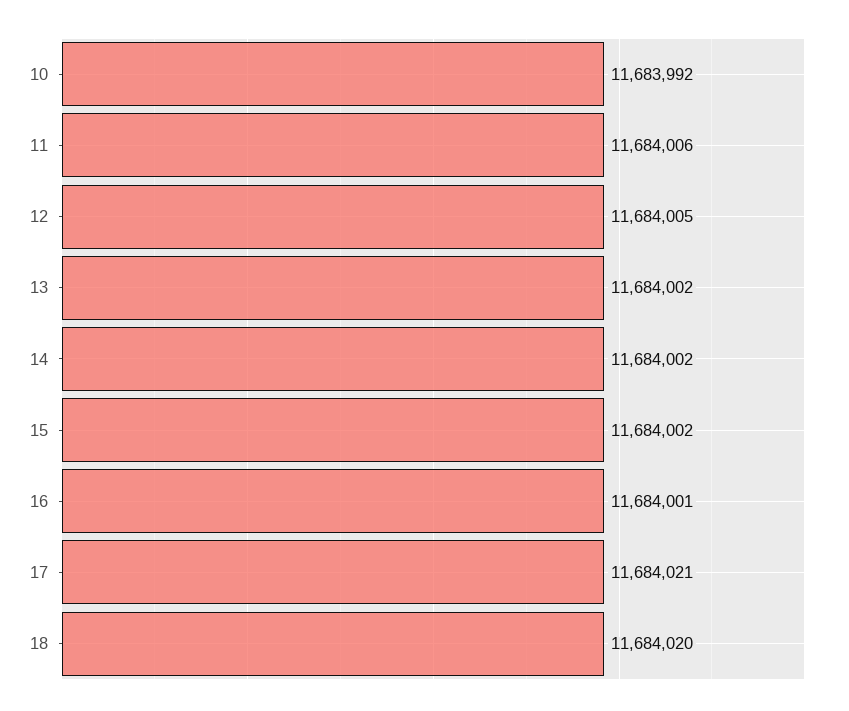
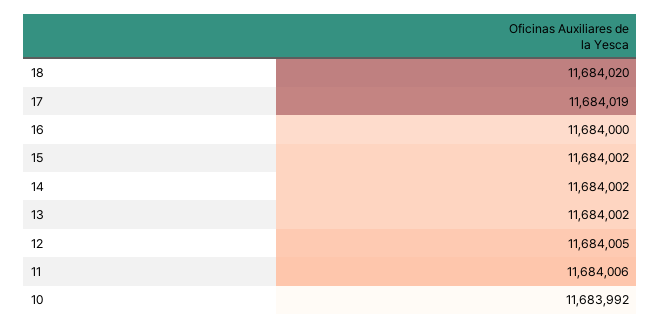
  {
    "10": 11683992,
    "11": 11684006,
    "12": 11684005,
    "13": 11684002,
    "14": 11684002,
    "15": 11684002,
-   "16": 11684001,
+   "16": 11684000,
-   "17": 11684021,
+   "17": 11684019,
    "18": 11684020
  }

